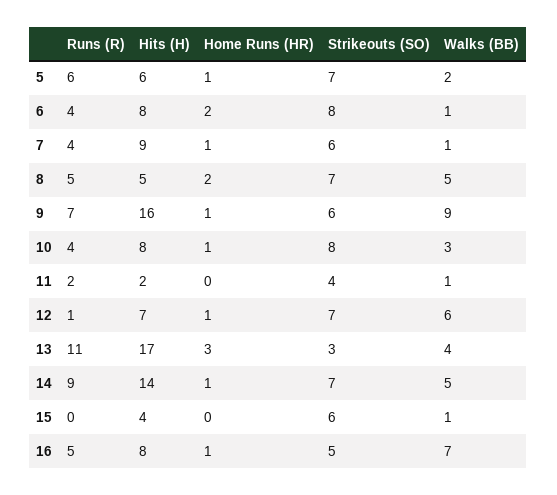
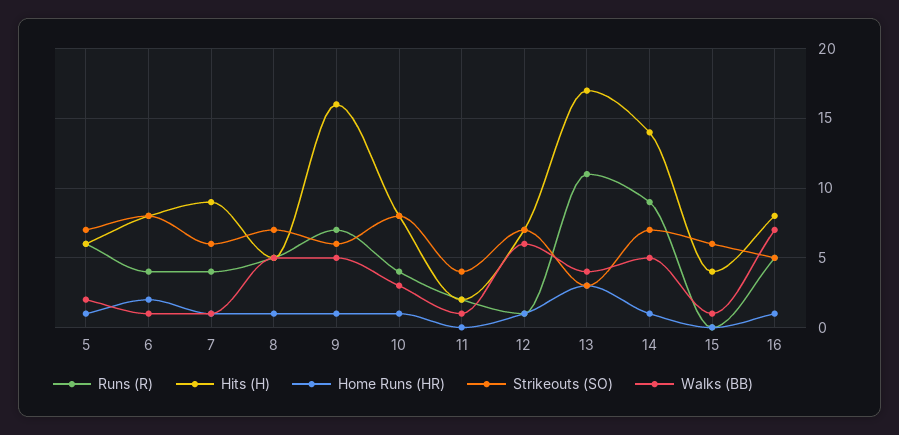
  {
    "Runs (R)": {
      "5": 6,
      "6": 4,
      "7": 4,
      "8": 5,
      "9": 7,
      "10": 4,
      "11": 2,
      "12": 1,
      "13": 11,
      "14": 9,
      "15": 0,
      "16": 5
    },
    "Hits (H)": {
      "5": 6,
      "6": 8,
      "7": 9,
      "8": 5,
      "9": 16,
      "10": 8,
      "11": 2,
      "12": 7,
      "13": 17,
      "14": 14,
      "15": 4,
      "16": 8
    },
    "Home Runs (HR)": {
      "5": 1,
      "6": 2,
      "7": 1,
-     "8": 2,
+     "8": 1,
      "9": 1,
      "10": 1,
      "11": 0,
      "12": 1,
      "13": 3,
      "14": 1,
      "15": 0,
      "16": 1
    },
    "Strikeouts (SO)": {
      "5": 7,
      "6": 8,
      "7": 6,
      "8": 7,
      "9": 6,
      "10": 8,
      "11": 4,
      "12": 7,
      "13": 3,
      "14": 7,
      "15": 6,
      "16": 5
    },
    "Walks (BB)": {
      "5": 2,
      "6": 1,
      "7": 1,
      "8": 5,
-     "9": 9,
+     "9": 5,
      "10": 3,
      "11": 1,
      "12": 6,
      "13": 4,
      "14": 5,
      "15": 1,
      "16": 7
    }
  }

